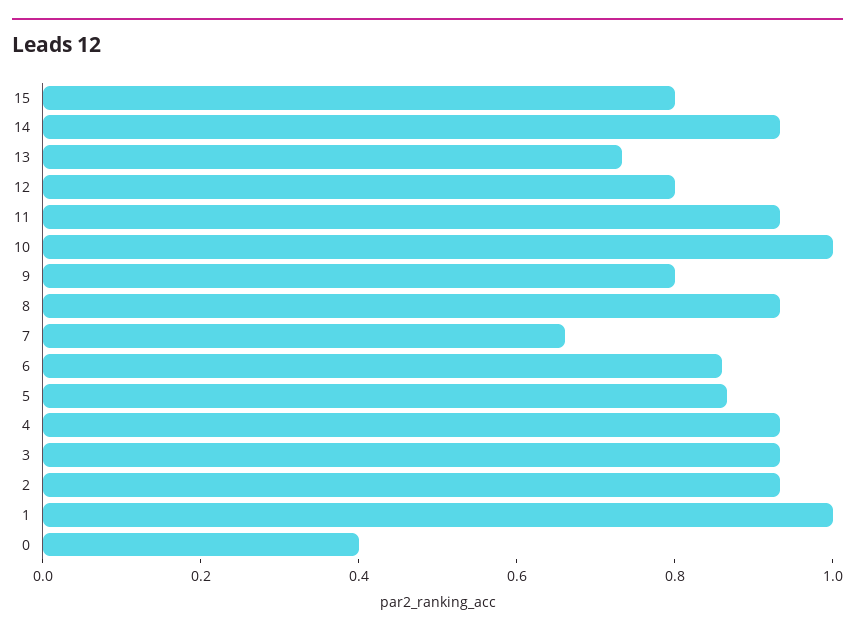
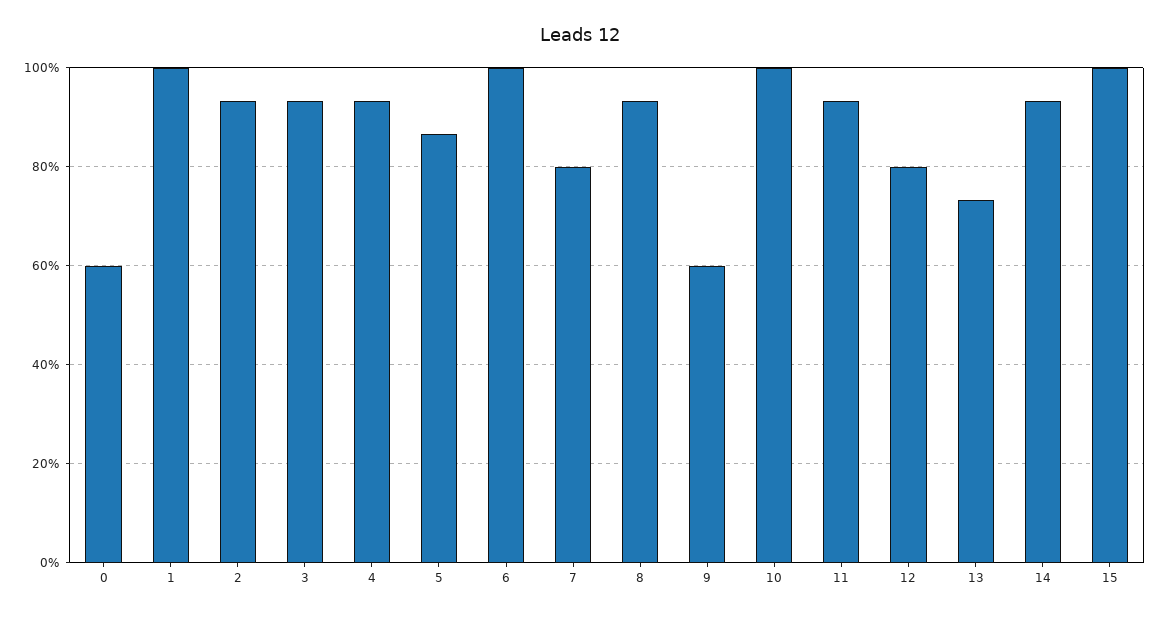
  {
-   "15": 0.8,
+   "15": 1,
    "14": 0.94,
    "13": 0.74,
    "12": 0.8,
    "11": 0.94,
    "10": 1,
-   "9": 0.8,
+   "9": 0.6,
    "8": 0.94,
-   "7": 0.65,
+   "7": 0.8,
-   "6": 0.85,
+   "6": 1,
    "5": 0.86,
    "4": 0.94,
    "3": 0.94,
    "2": 0.94,
    "1": 1,
-   "0": 0.4
+   "0": 0.6
  }

